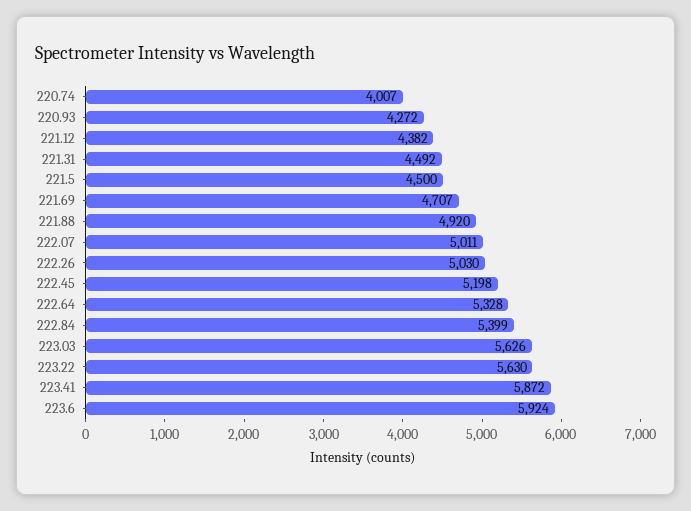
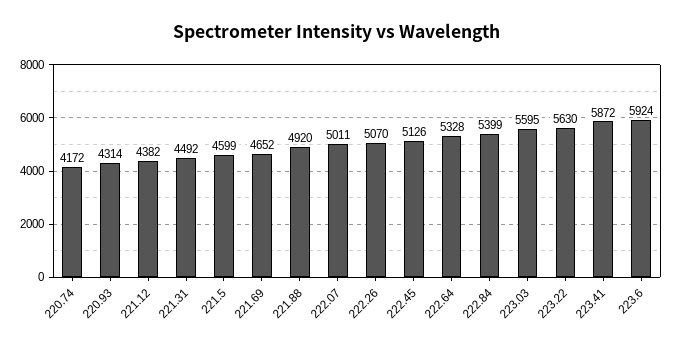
  {
-   "220.74": 4007,
+   "220.74": 4172,
-   "220.93": 4272,
+   "220.93": 4314,
    "221.12": 4382,
    "221.31": 4492,
-   "221.5": 4500,
+   "221.5": 4599,
-   "221.69": 4707,
+   "221.69": 4652,
    "221.88": 4920,
    "222.07": 5011,
-   "222.26": 5030,
+   "222.26": 5070,
-   "222.45": 5198,
+   "222.45": 5126,
    "222.64": 5328,
    "222.84": 5399,
-   "223.03": 5626,
+   "223.03": 5595,
    "223.22": 5630,
    "223.41": 5872,
    "223.6": 5924
  }

